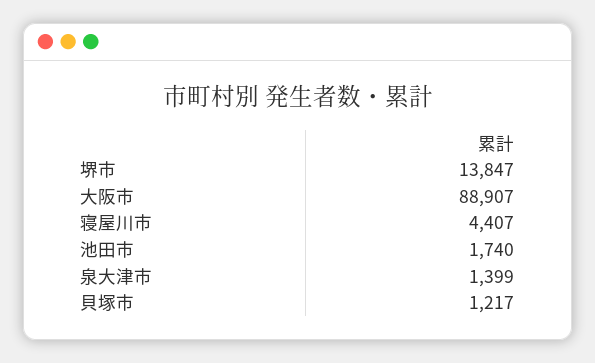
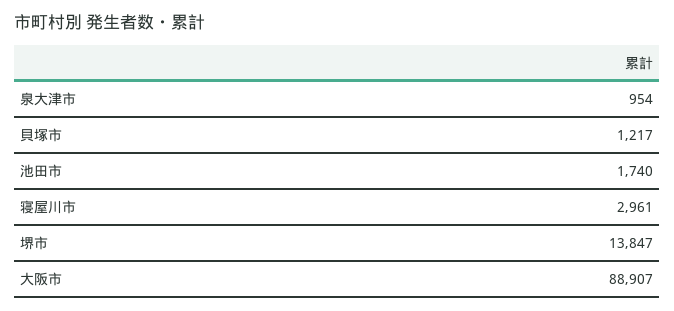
  {
    "堺市": 13847,
    "大阪市": 88907,
-   "寝屋川市": 4407,
+   "寝屋川市": 2961,
    "池田市": 1740,
-   "泉大津市": 1399,
+   "泉大津市": 954,
    "貝塚市": 1217
  }

